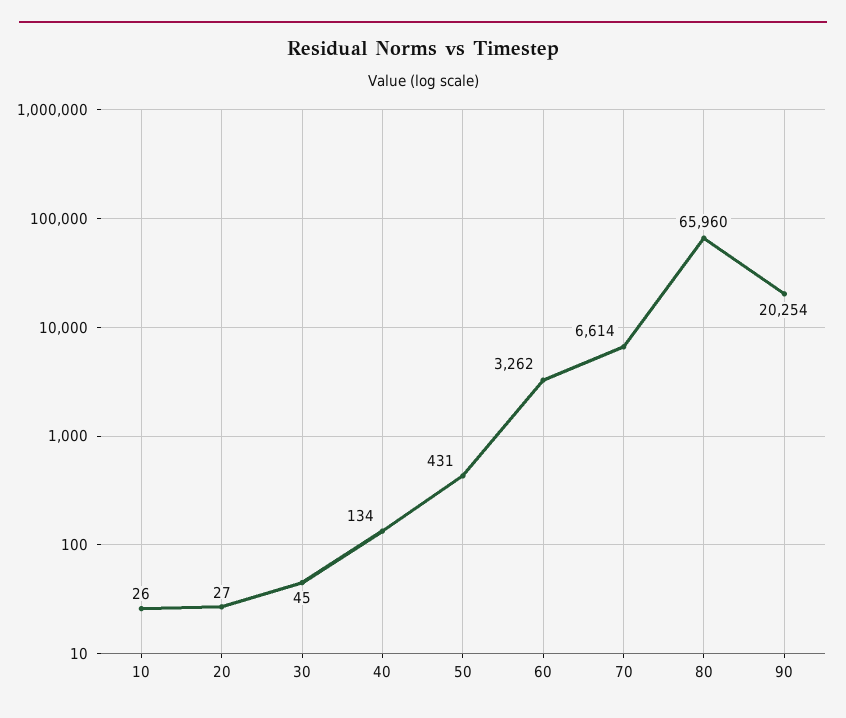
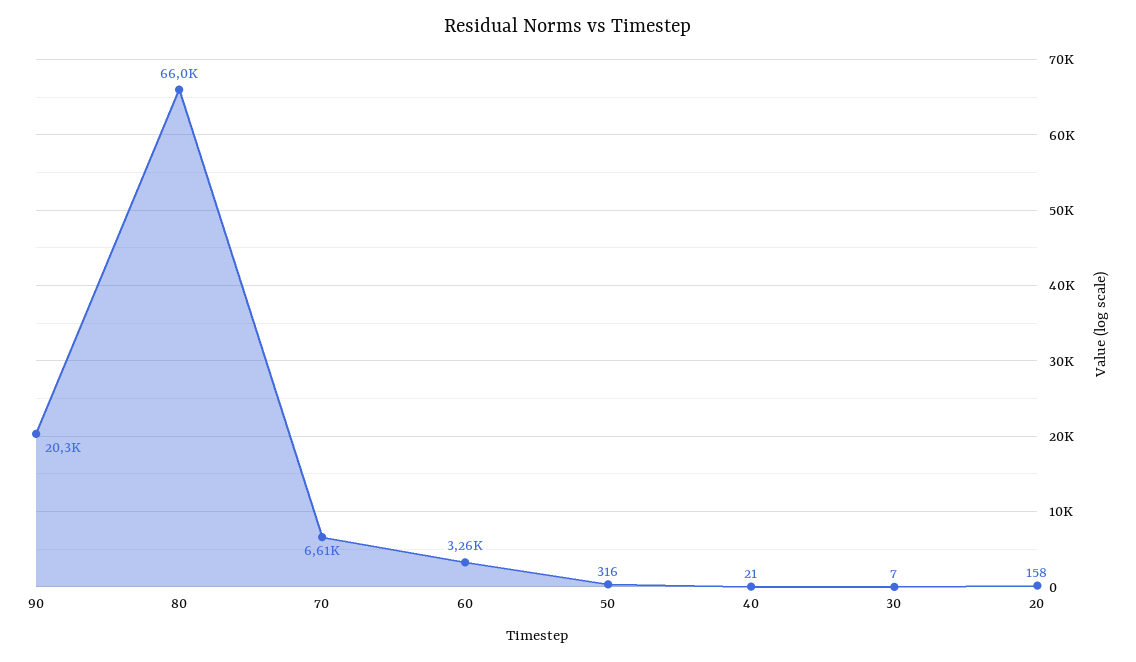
  {
-   "10": 26,
-   "20": 27,
+   "20": 158,
-   "30": 45,
+   "30": 7,
-   "40": 134,
+   "40": 21,
-   "50": 431,
+   "50": 316,
    "60": 3262,
    "70": 6614,
    "80": 65960,
    "90": 20254
  }

